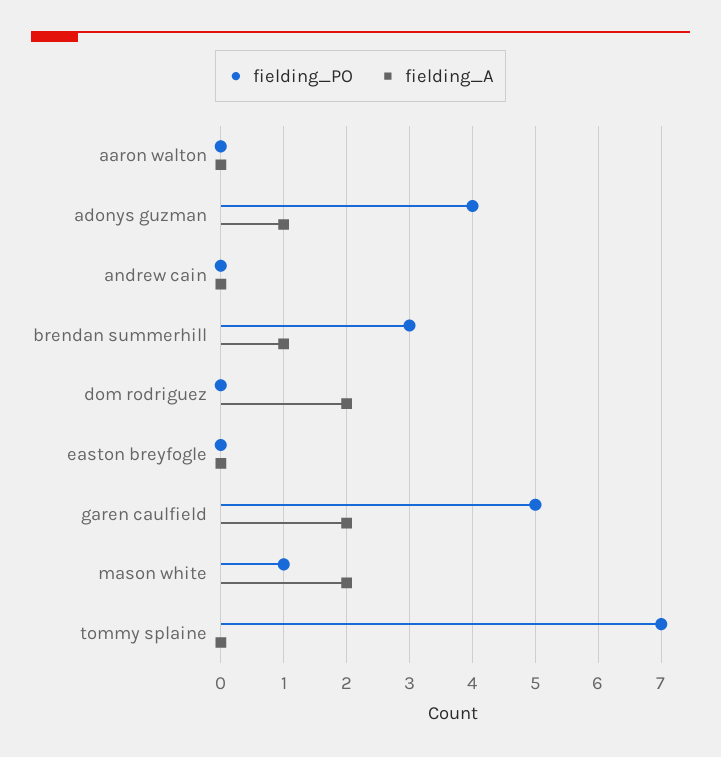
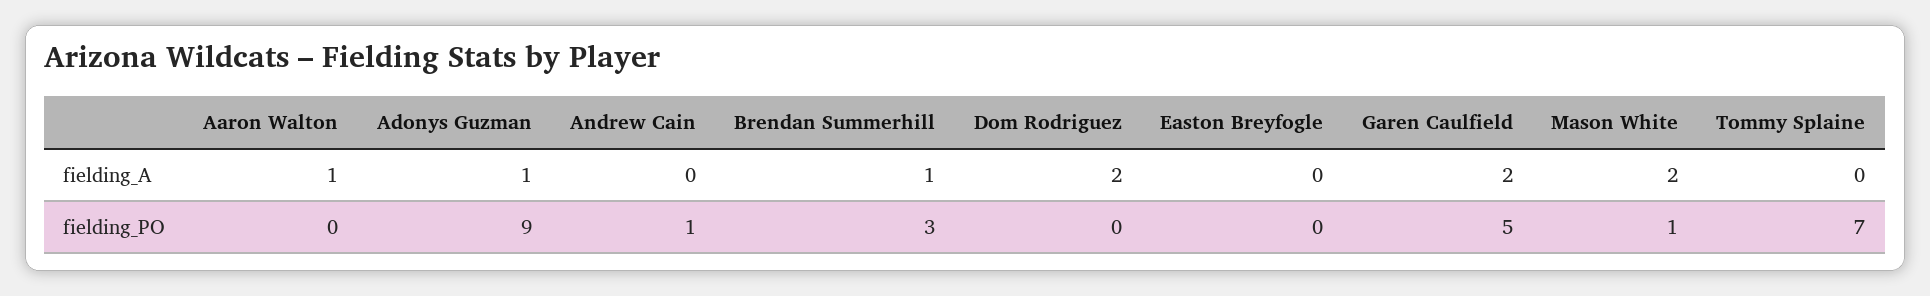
  {
    "fielding_PO": {
      "aaron walton": 0,
-     "adonys guzman": 4,
+     "adonys guzman": 9,
-     "andrew cain": 0,
+     "andrew cain": 1,
      "brendan summerhill": 3,
      "dom rodriguez": 0,
      "easton breyfogle": 0,
      "garen caulfield": 5,
      "mason white": 1,
      "tommy splaine": 7
    },
    "fielding_A": {
-     "aaron walton": 0,
+     "aaron walton": 1,
      "adonys guzman": 1,
      "andrew cain": 0,
      "brendan summerhill": 1,
      "dom rodriguez": 2,
      "easton breyfogle": 0,
      "garen caulfield": 2,
      "mason white": 2,
      "tommy splaine": 0
    }
  }

